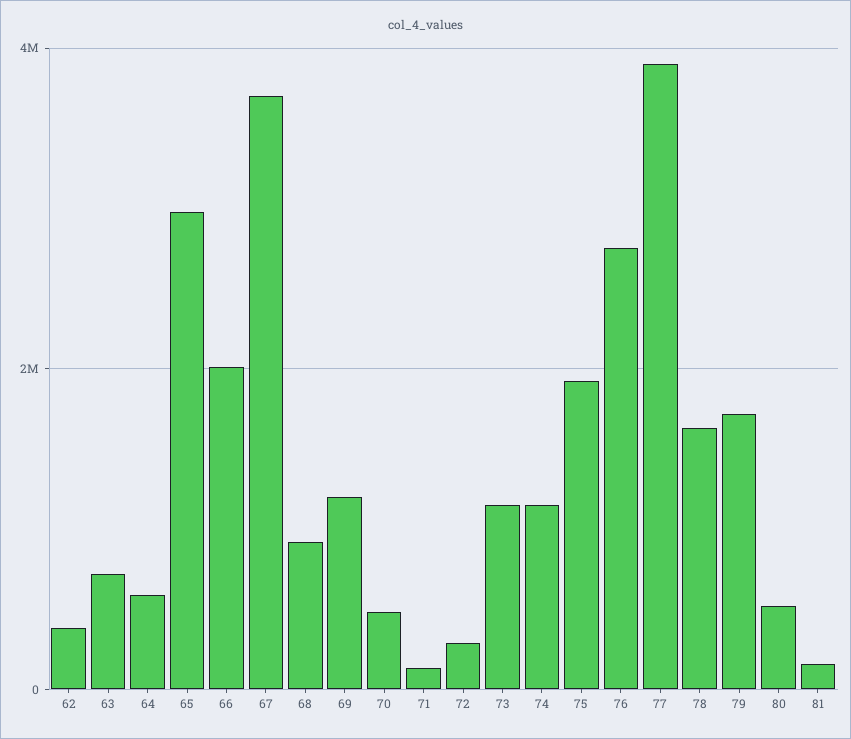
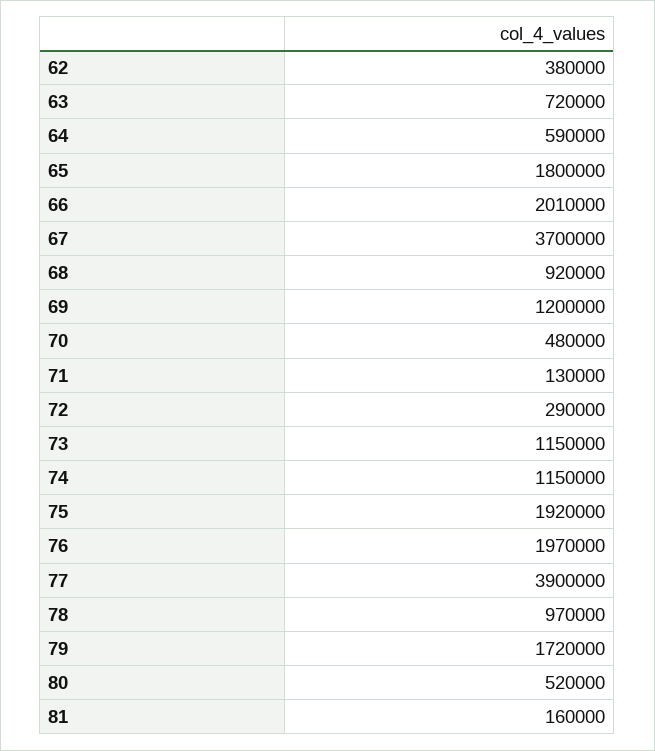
  {
    "62": 380000,
    "63": 720000,
    "64": 590000,
-   "65": 3000000,
+   "65": 1800000,
    "66": 2010000,
    "67": 3700000,
    "68": 920000,
    "69": 1200000,
    "70": 480000,
    "71": 130000,
    "72": 290000,
    "73": 1150000,
    "74": 1150000,
    "75": 1920000,
-   "76": 2800000,
+   "76": 1970000,
    "77": 3900000,
-   "78": 1600000,
+   "78": 970000,
    "79": 1720000,
    "80": 520000,
    "81": 160000
  }

